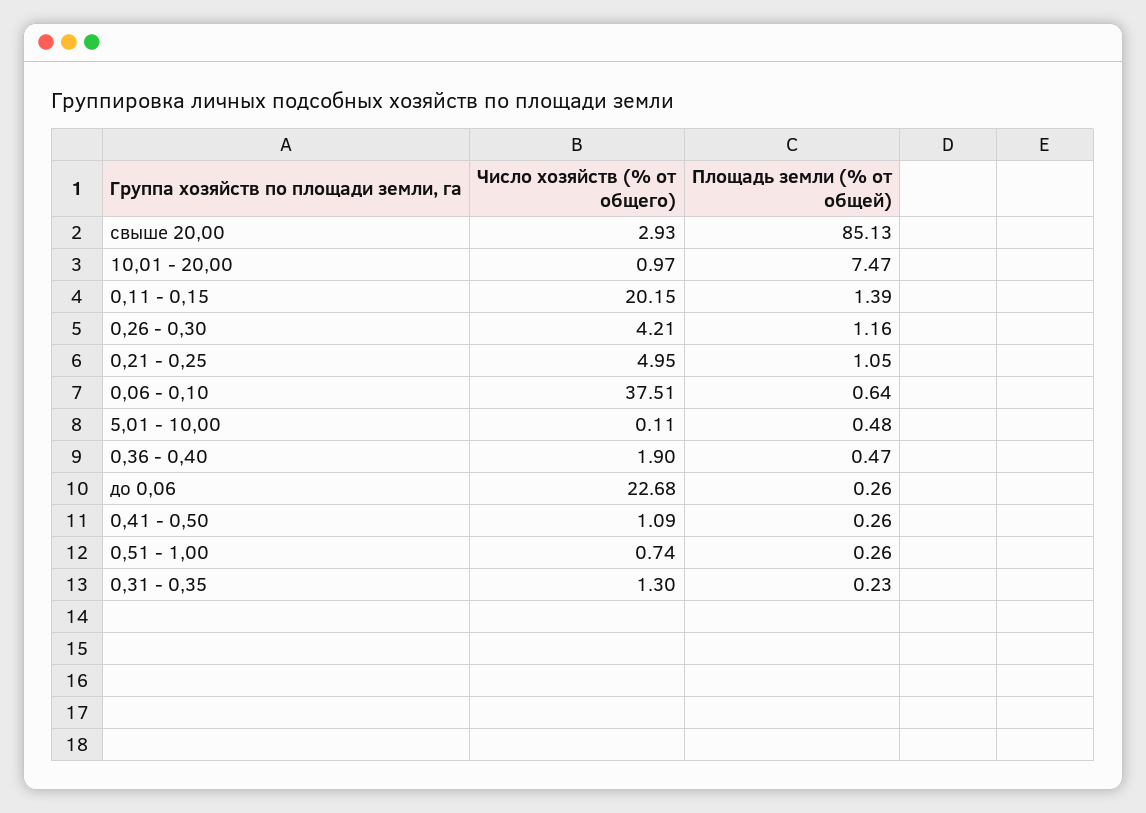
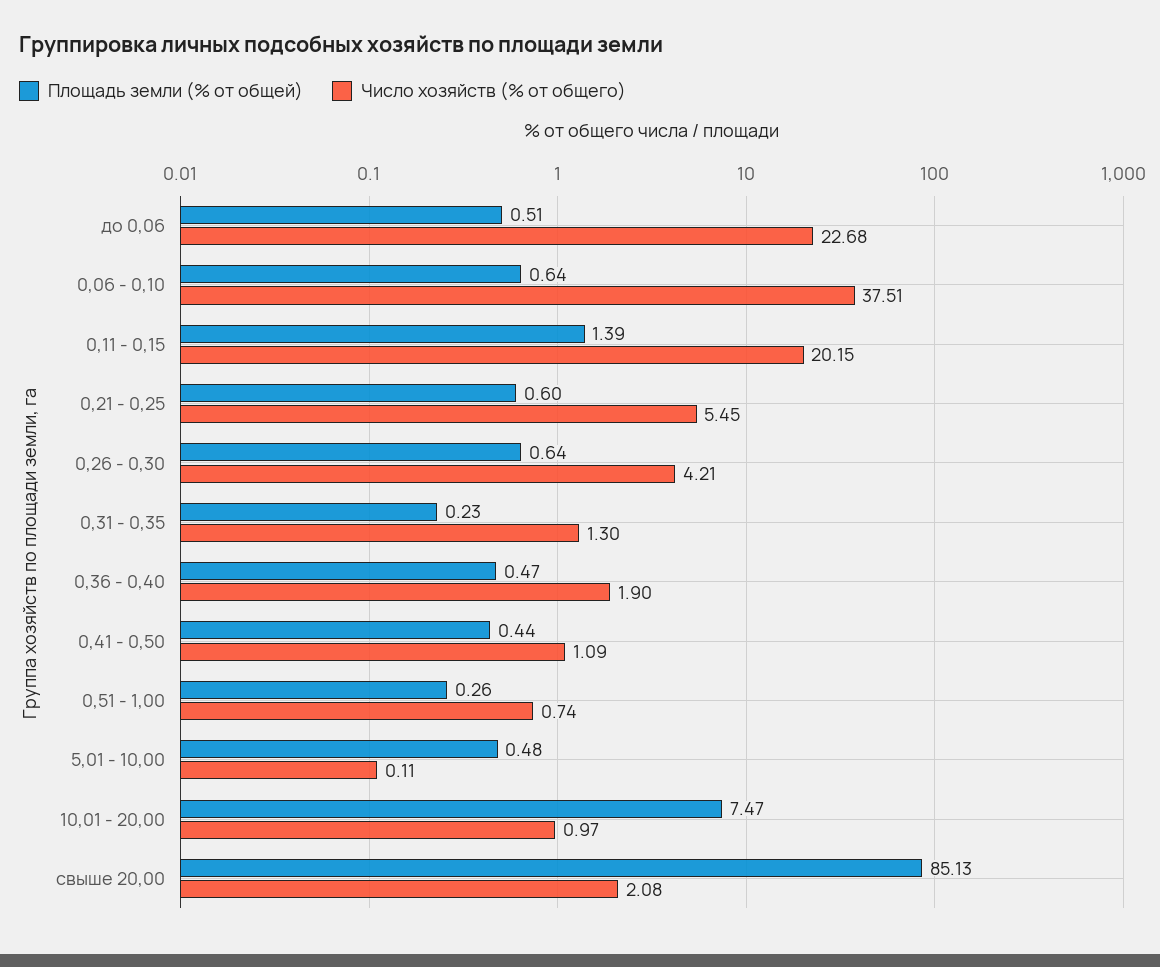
  {
    "Число хозяйств (% от общего)": {
-     "свыше 20,00": 2.93,
+     "свыше 20,00": 2.08,
      "10,01 - 20,00": 0.97,
      "0,11 - 0,15": 20.15,
      "0,26 - 0,30": 4.21,
-     "0,21 - 0,25": 4.95,
+     "0,21 - 0,25": 5.45,
      "0,06 - 0,10": 37.51,
      "5,01 - 10,00": 0.11,
      "0,36 - 0,40": 1.9,
      "до 0,06": 22.68,
      "0,41 - 0,50": 1.09,
      "0,51 - 1,00": 0.74,
      "0,31 - 0,35": 1.3
    },
    "Площадь земли (% от общей)": {
      "свыше 20,00": 85.13,
      "10,01 - 20,00": 7.47,
      "0,11 - 0,15": 1.39,
-     "0,26 - 0,30": 1.16,
+     "0,26 - 0,30": 0.64,
-     "0,21 - 0,25": 1.05,
+     "0,21 - 0,25": 0.6,
      "0,06 - 0,10": 0.64,
      "5,01 - 10,00": 0.48,
      "0,36 - 0,40": 0.47,
-     "до 0,06": 0.26,
+     "до 0,06": 0.51,
-     "0,41 - 0,50": 0.26,
+     "0,41 - 0,50": 0.44,
      "0,51 - 1,00": 0.26,
      "0,31 - 0,35": 0.23
    }
  }

